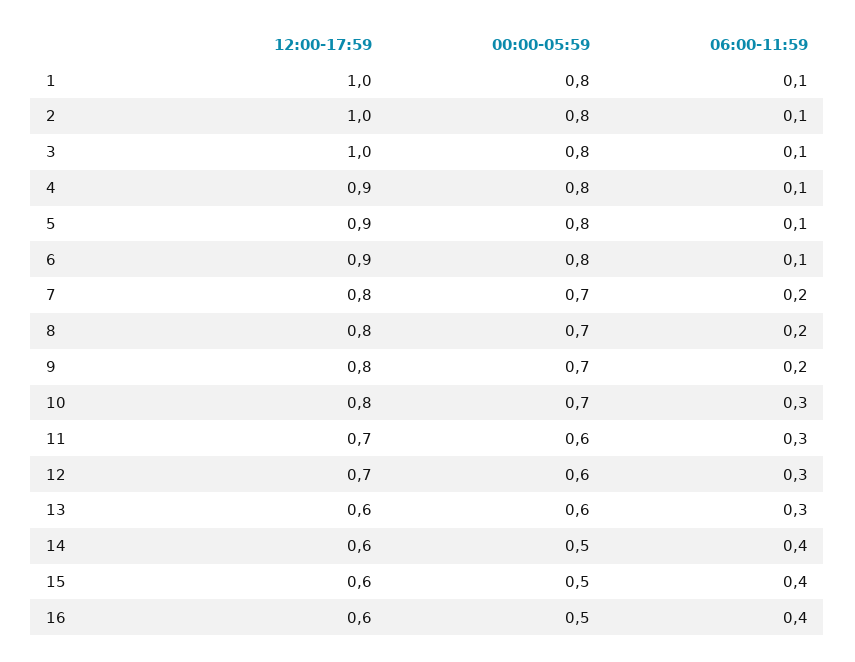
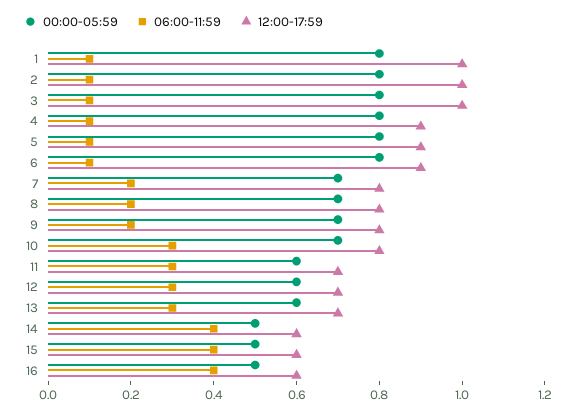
  {
    "12:00-17:59": {
      "1": 1,
      "2": 1,
      "3": 1,
      "4": 0.9,
      "5": 0.9,
      "6": 0.9,
      "7": 0.8,
      "8": 0.8,
      "9": 0.8,
      "10": 0.8,
      "11": 0.7,
      "12": 0.7,
-     "13": 0.6,
+     "13": 0.7,
      "14": 0.6,
      "15": 0.6,
      "16": 0.6
    },
    "00:00-05:59": {
      "1": 0.8,
      "2": 0.8,
      "3": 0.8,
      "4": 0.8,
      "5": 0.8,
      "6": 0.8,
      "7": 0.7,
      "8": 0.7,
      "9": 0.7,
      "10": 0.7,
      "11": 0.6,
      "12": 0.6,
      "13": 0.6,
      "14": 0.5,
      "15": 0.5,
      "16": 0.5
    },
    "06:00-11:59": {
      "1": 0.1,
      "2": 0.1,
      "3": 0.1,
      "4": 0.1,
      "5": 0.1,
      "6": 0.1,
      "7": 0.2,
      "8": 0.2,
      "9": 0.2,
      "10": 0.3,
      "11": 0.3,
      "12": 0.3,
      "13": 0.3,
      "14": 0.4,
      "15": 0.4,
      "16": 0.4
    }
  }

